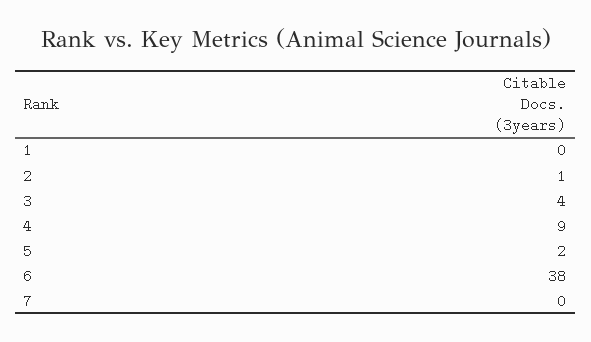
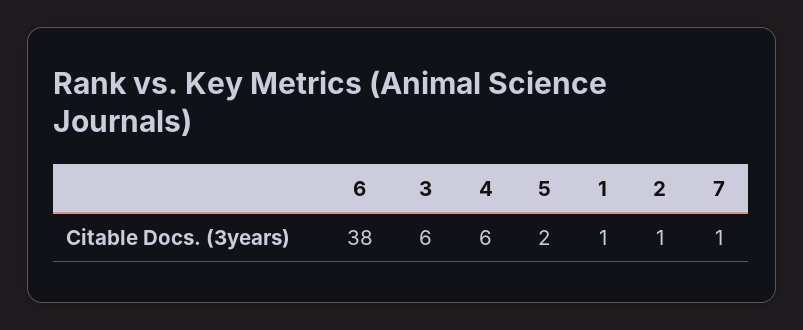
  {
-   "1": 0,
+   "1": 1,
    "2": 1,
-   "3": 4,
+   "3": 6,
-   "4": 9,
+   "4": 6,
    "5": 2,
    "6": 38,
-   "7": 0
+   "7": 1
  }

